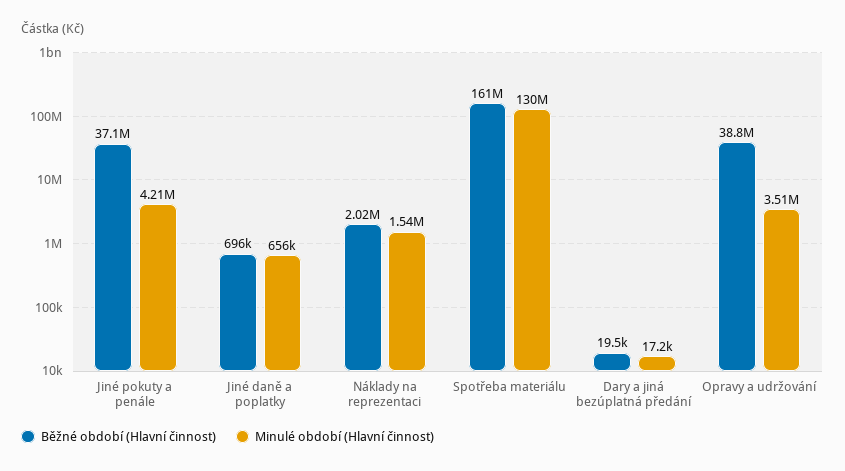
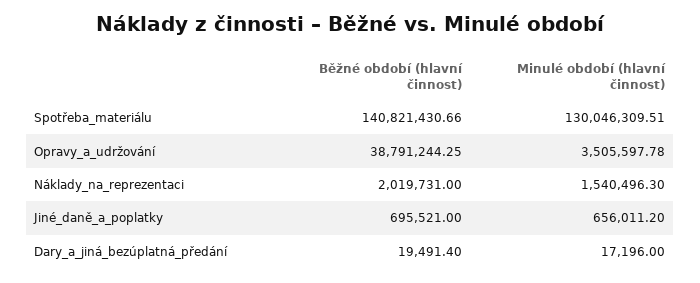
  {
    "Běžné období (Hlavní činnost)": {
-     "Jiné pokuty a penále": 37100000,
      "Jiné daně a poplatky": 695521,
      "Náklady na reprezentaci": 2019731,
-     "Spotřeba materiálu": 161000000,
+     "Spotřeba materiálu": 140821430.66,
      "Dary a jiná bezúplatná předání": 19491.4,
      "Opravy a udržování": 38791244.25
    },
    "Minulé období (Hlavní činnost)": {
-     "Jiné pokuty a penále": 4210000,
      "Jiné daně a poplatky": 656011.2,
      "Náklady na reprezentaci": 1540496.3,
      "Spotřeba materiálu": 130046309.51,
      "Dary a jiná bezúplatná předání": 17196,
      "Opravy a udržování": 3505597.78
    }
  }

